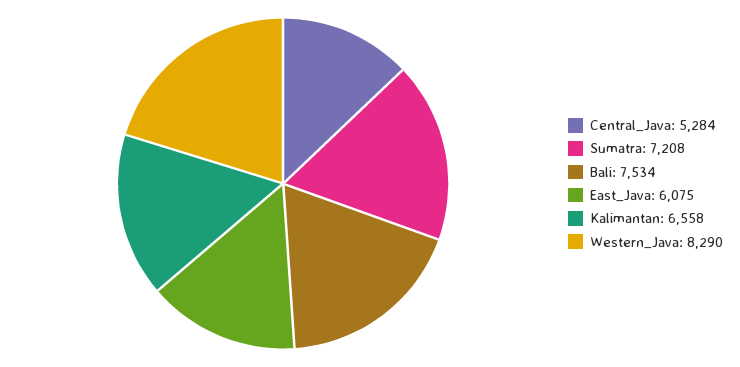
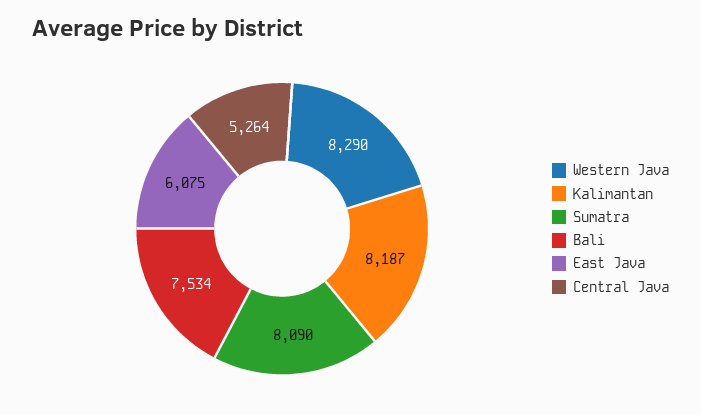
  {
-   "Central_Java": 5284,
+   "Central_Java": 5264,
-   "Sumatra": 7208,
+   "Sumatra": 8090,
    "Bali": 7534,
    "East_Java": 6075,
-   "Kalimantan": 6558,
+   "Kalimantan": 8187,
    "Western_Java": 8290
  }

